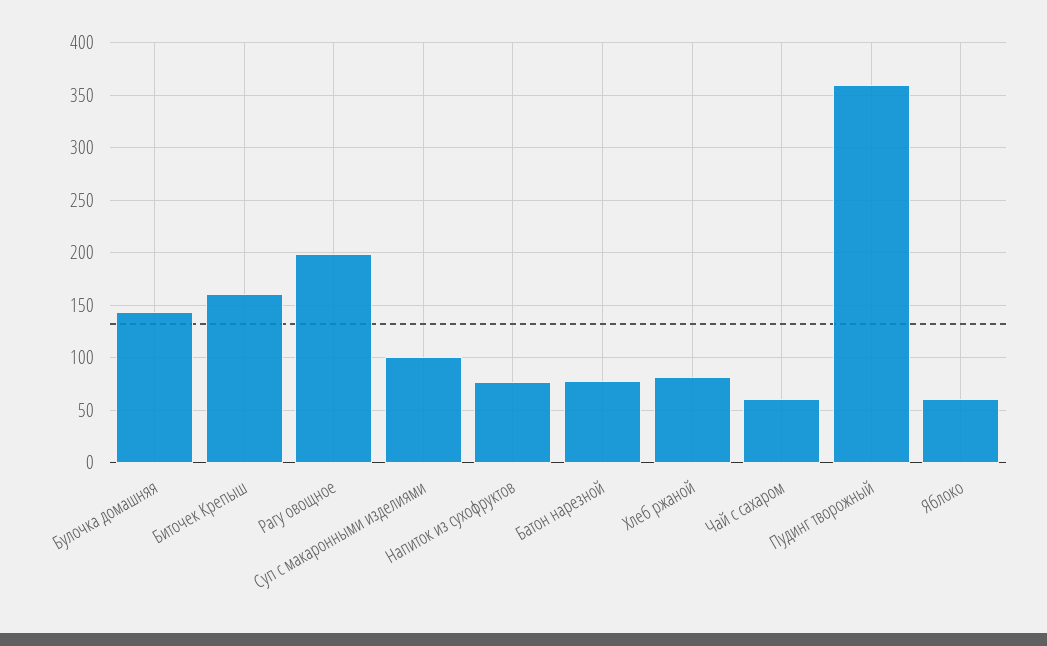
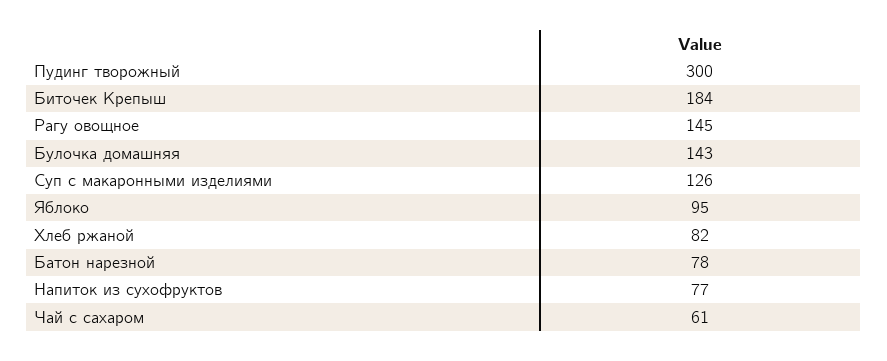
  {
    "Булочка домашняя": 143,
-   "Биточек Крепыш": 160,
+   "Биточек Крепыш": 184,
-   "Рагу овощное": 200,
+   "Рагу овощное": 145,
-   "Суп с макаронными изделиями": 100,
+   "Суп с макаронными изделиями": 126,
    "Напиток из сухофруктов": 77,
    "Батон нарезной": 78,
    "Хлеб ржаной": 82,
    "Чай с сахаром": 61,
-   "Пудинг творожный": 360,
+   "Пудинг творожный": 300,
-   "Яблоко": 60
+   "Яблоко": 95
  }

